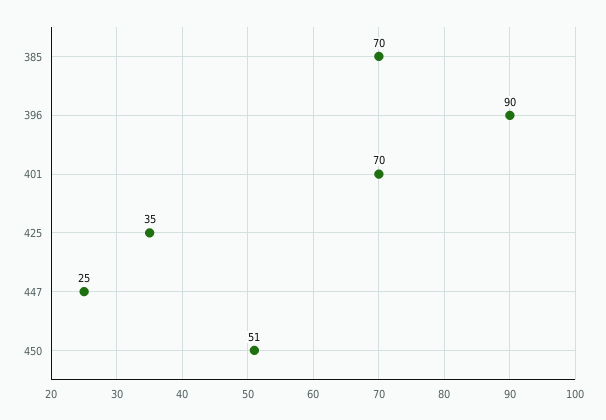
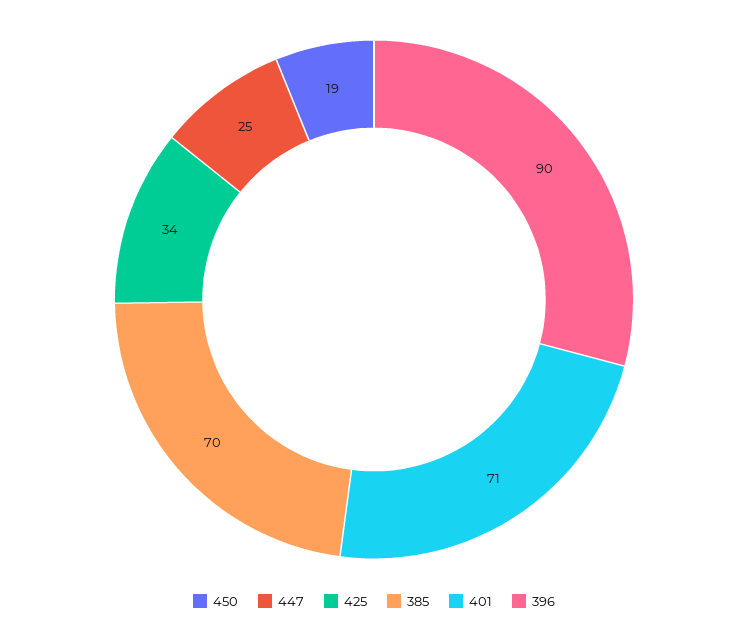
  {
    "385": 70,
    "396": 90,
-   "401": 70,
+   "401": 71,
-   "425": 35,
+   "425": 34,
    "447": 25,
-   "450": 51
+   "450": 19
  }

